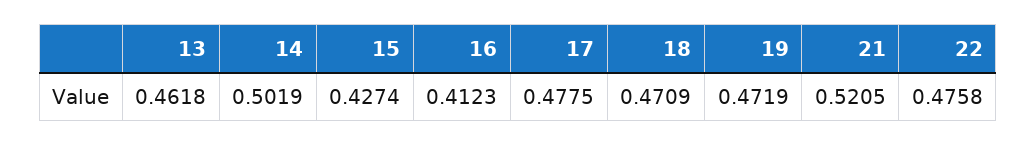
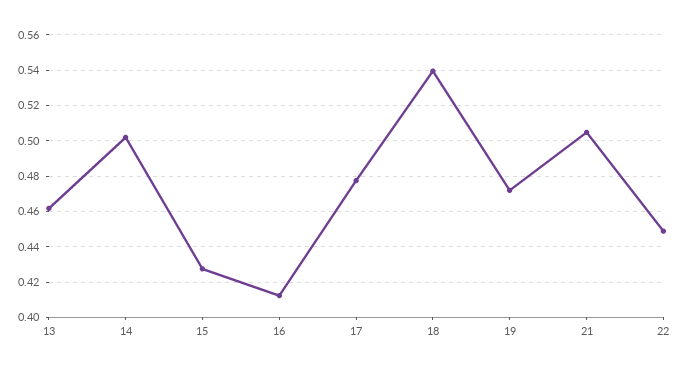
  {
    "13": 0.4618,
    "14": 0.5019,
    "15": 0.4274,
    "16": 0.4123,
    "17": 0.4775,
-   "18": 0.4709,
+   "18": 0.54,
    "19": 0.4719,
-   "21": 0.5205,
+   "21": 0.505,
-   "22": 0.4758
+   "22": 0.45
  }

